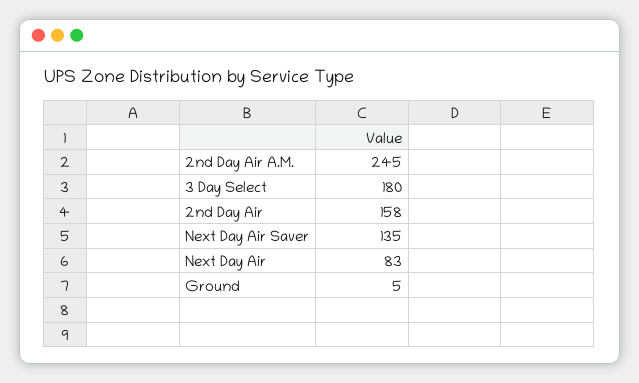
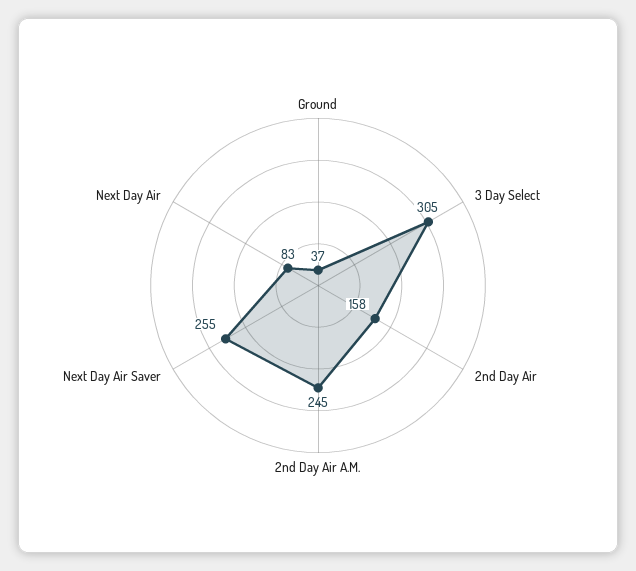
  {
    "2nd Day Air A.M.": 245,
-   "3 Day Select": 180,
+   "3 Day Select": 305,
    "2nd Day Air": 158,
-   "Next Day Air Saver": 135,
+   "Next Day Air Saver": 255,
    "Next Day Air": 83,
-   "Ground": 5
+   "Ground": 37
  }

